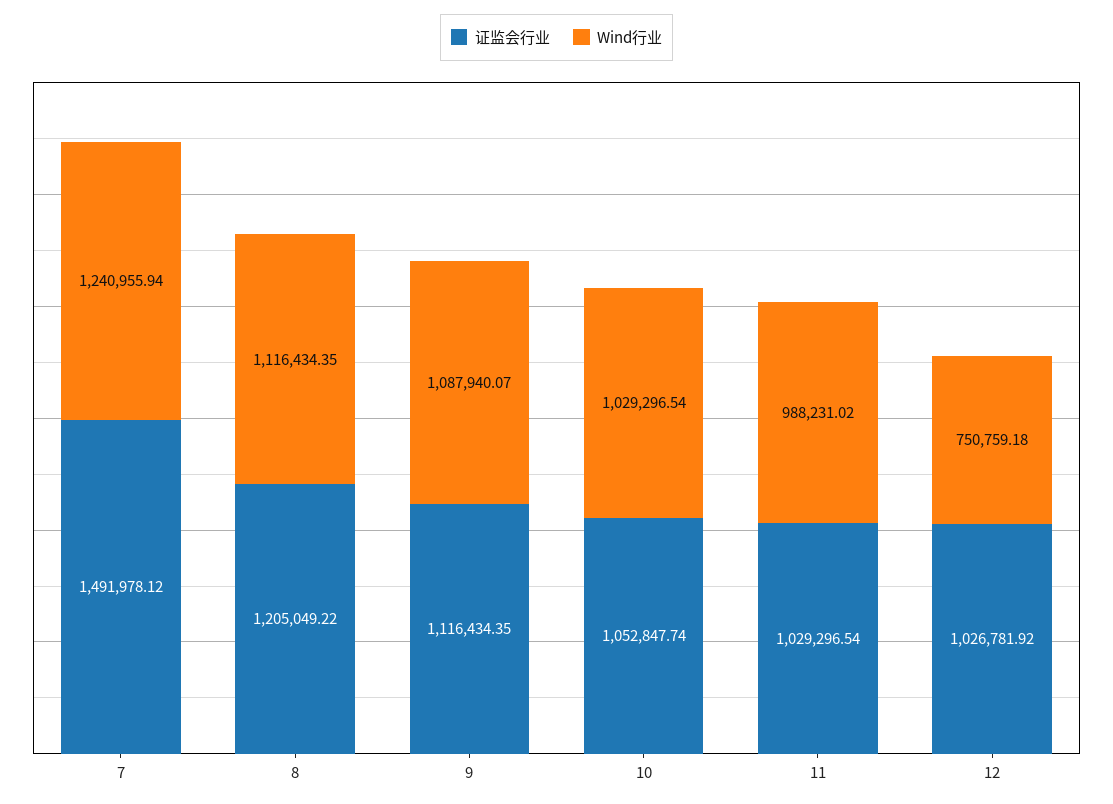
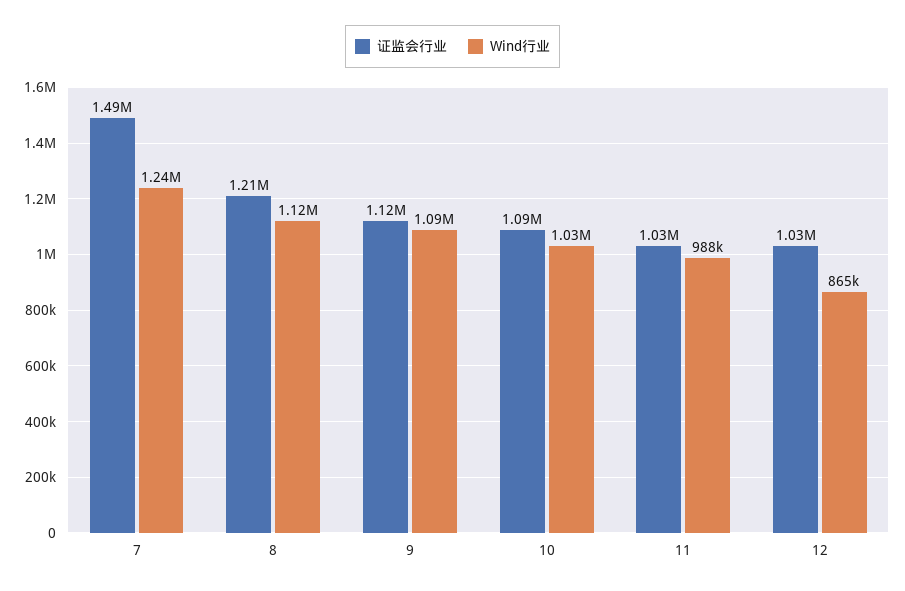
  {
    "证监会行业": {
      "7": 1491978.12,
      "8": 1205049.22,
      "9": 1116434.35,
-     "10": 1052847.74,
+     "10": 1090000,
      "11": 1029296.54,
      "12": 1026781.92
    },
    "Wind行业": {
      "7": 1240955.94,
      "8": 1116434.35,
      "9": 1087940.07,
      "10": 1029296.54,
      "11": 988231.02,
-     "12": 750759.18
+     "12": 865000
    }
  }

